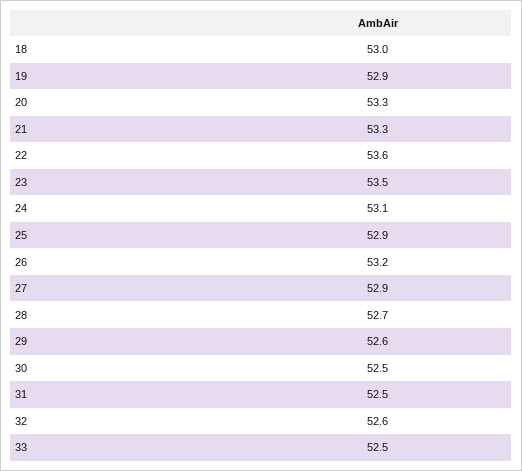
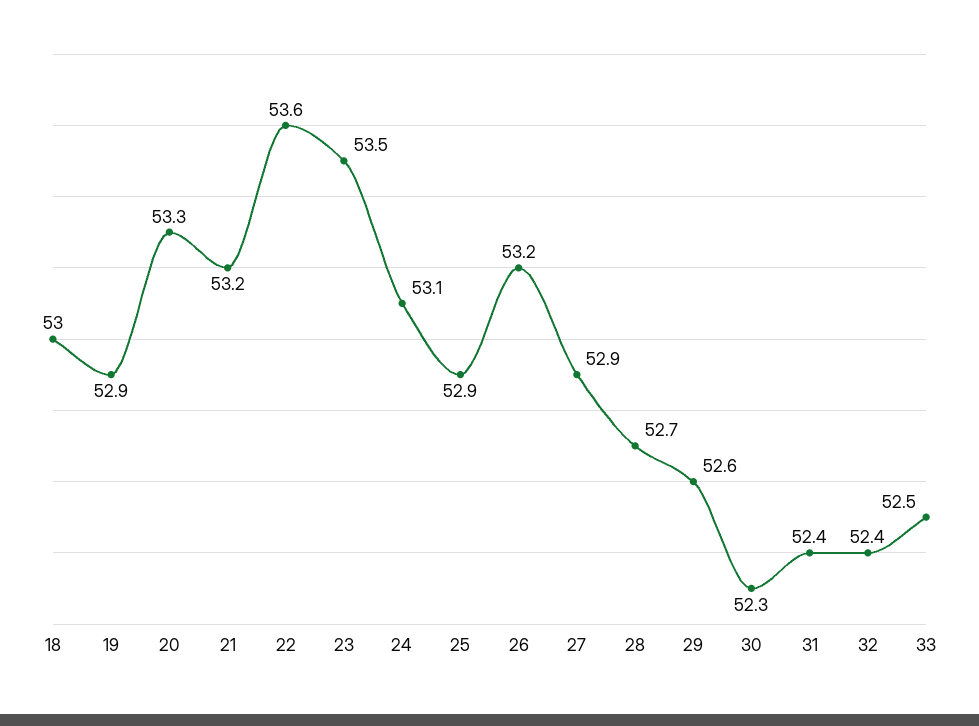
  {
    "18": 53,
    "19": 52.9,
    "20": 53.3,
-   "21": 53.3,
+   "21": 53.2,
    "22": 53.6,
    "23": 53.5,
    "24": 53.1,
    "25": 52.9,
    "26": 53.2,
    "27": 52.9,
    "28": 52.7,
    "29": 52.6,
-   "30": 52.5,
+   "30": 52.3,
-   "31": 52.5,
+   "31": 52.4,
-   "32": 52.6,
+   "32": 52.4,
    "33": 52.5
  }

